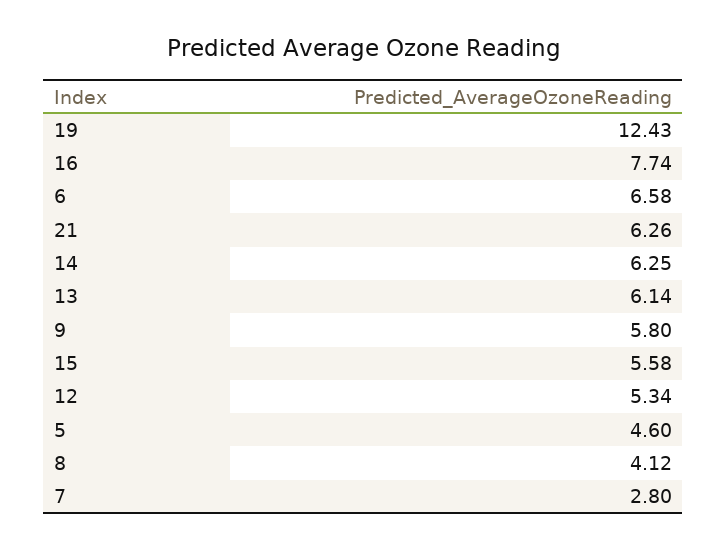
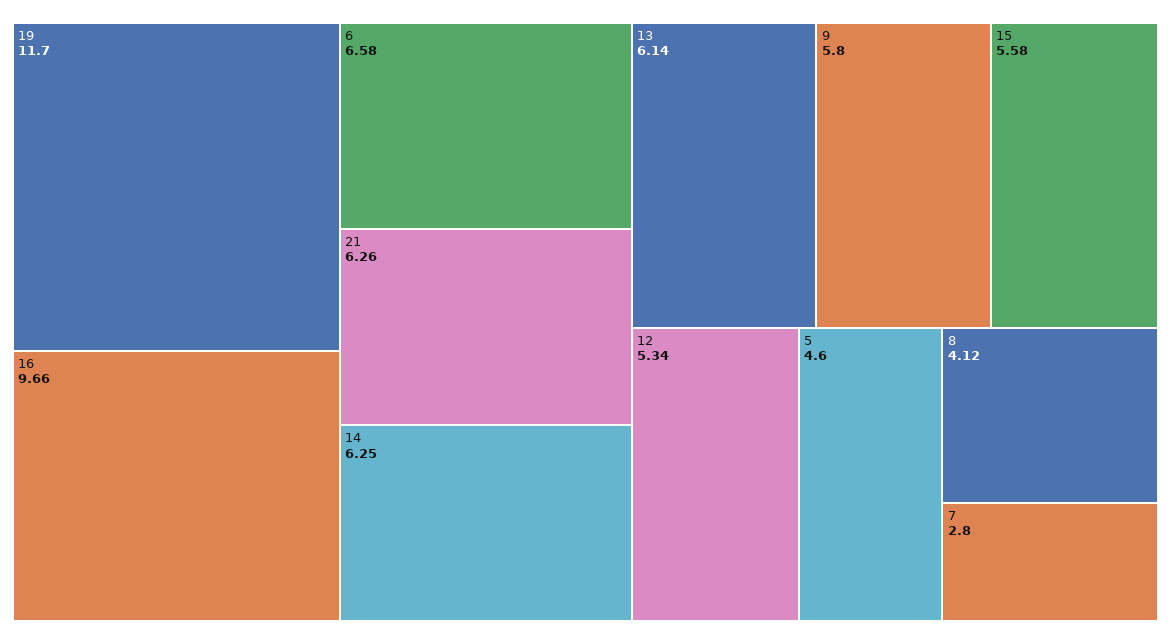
  {
-   "19": 12.43,
+   "19": 11.7,
-   "16": 7.74,
+   "16": 9.66,
    "6": 6.58,
    "21": 6.26,
    "14": 6.25,
    "13": 6.14,
    "9": 5.8,
    "15": 5.58,
    "12": 5.34,
    "5": 4.6,
    "8": 4.12,
    "7": 2.8
  }

